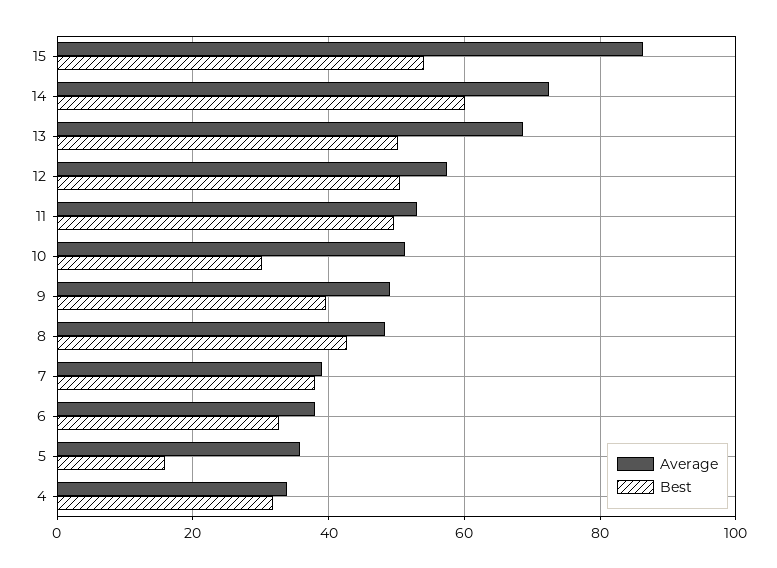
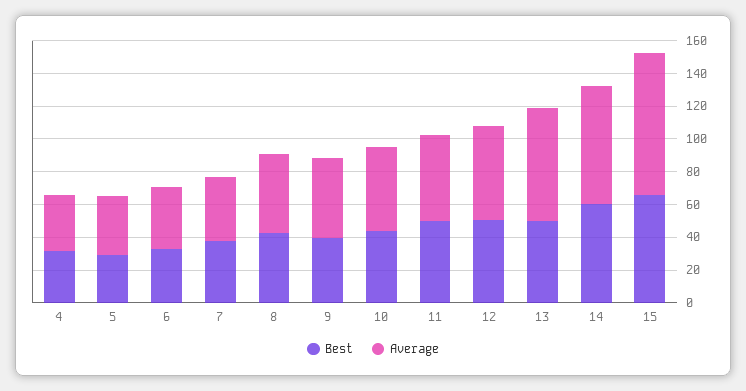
  {
    "Average": {
      "15": 86,
      "14": 72,
      "13": 68,
      "12": 58,
      "11": 54,
      "10": 52,
      "9": 48,
      "8": 48,
      "7": 40,
      "6": 38,
      "5": 36,
      "4": 34
    },
    "Best": {
-     "15": 54,
+     "15": 65,
      "14": 60,
      "13": 50,
      "12": 50,
      "11": 50,
-     "10": 30,
+     "10": 45,
      "9": 40,
      "8": 42,
      "7": 38,
      "6": 32,
-     "5": 16,
+     "5": 30,
      "4": 32
    }
  }

